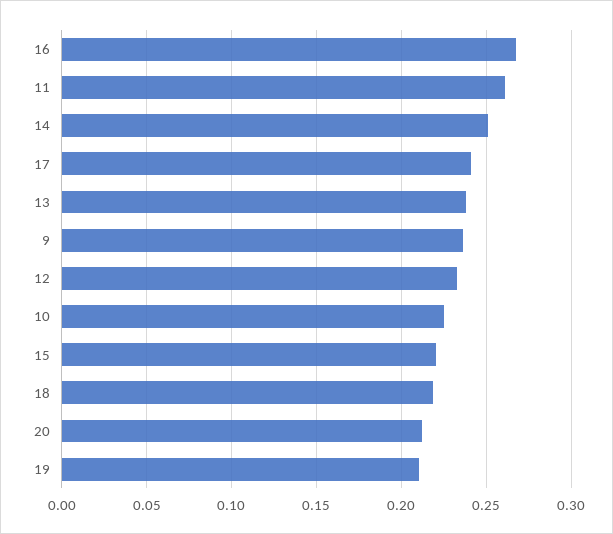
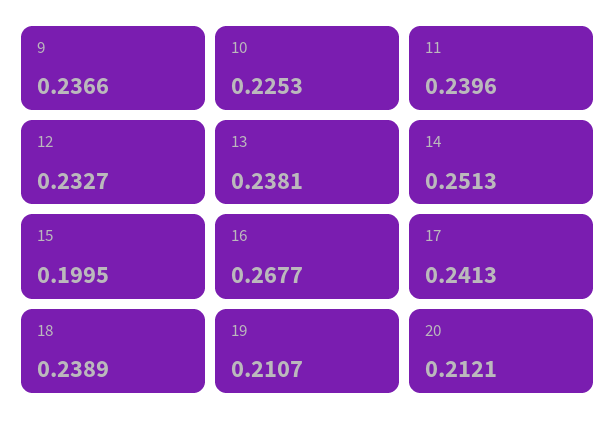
  {
    "16": 0.2677,
-   "11": 0.26,
+   "11": 0.2396,
    "14": 0.2513,
    "17": 0.2413,
    "13": 0.2381,
    "9": 0.2366,
    "12": 0.2327,
    "10": 0.2253,
-   "15": 0.22,
+   "15": 0.1995,
-   "18": 0.22,
+   "18": 0.2389,
    "20": 0.2121,
    "19": 0.2107
  }

